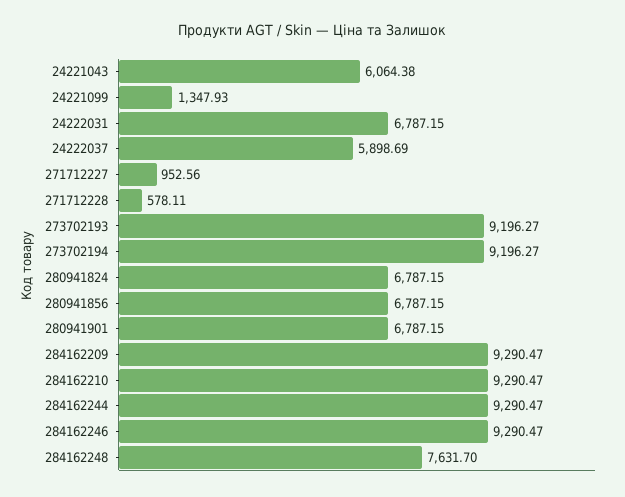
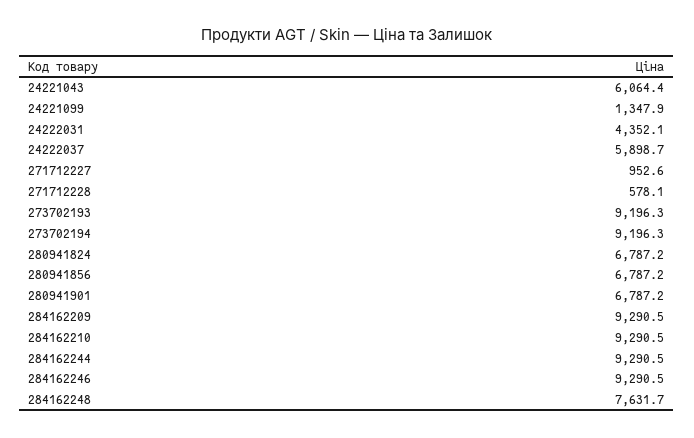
  {
    "24221043": 6064.38,
    "24221099": 1347.93,
-   "24222031": 6787.15,
+   "24222031": 4352.1,
    "24222037": 5898.69,
    "271712227": 952.56,
    "271712228": 578.11,
    "273702193": 9196.27,
    "273702194": 9196.27,
    "280941824": 6787.15,
    "280941856": 6787.15,
    "280941901": 6787.15,
    "284162209": 9290.47,
    "284162210": 9290.47,
    "284162244": 9290.47,
    "284162246": 9290.47,
    "284162248": 7631.7
  }

